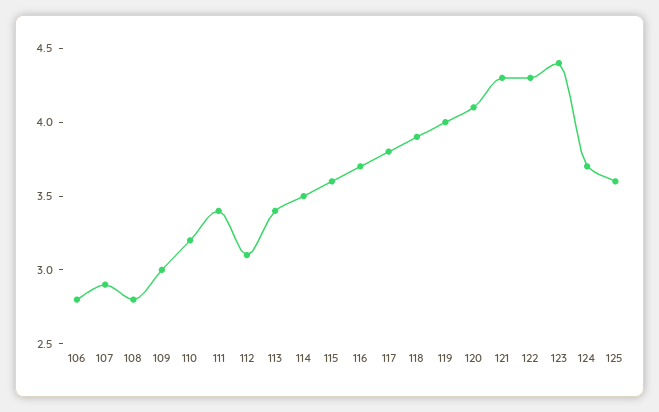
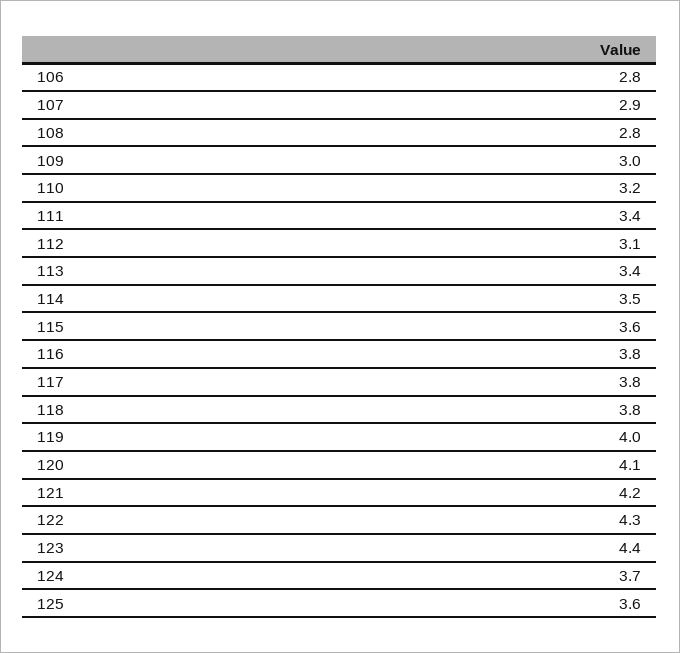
  {
    "106": 2.8,
    "107": 2.9,
    "108": 2.8,
    "109": 3,
    "110": 3.2,
    "111": 3.4,
    "112": 3.1,
    "113": 3.4,
    "114": 3.5,
    "115": 3.6,
-   "116": 3.7,
+   "116": 3.8,
    "117": 3.8,
-   "118": 3.9,
+   "118": 3.8,
    "119": 4,
    "120": 4.1,
-   "121": 4.3,
+   "121": 4.2,
    "122": 4.3,
    "123": 4.4,
    "124": 3.7,
    "125": 3.6
  }

